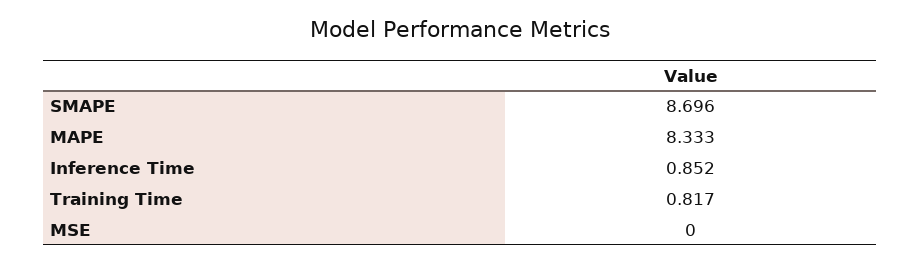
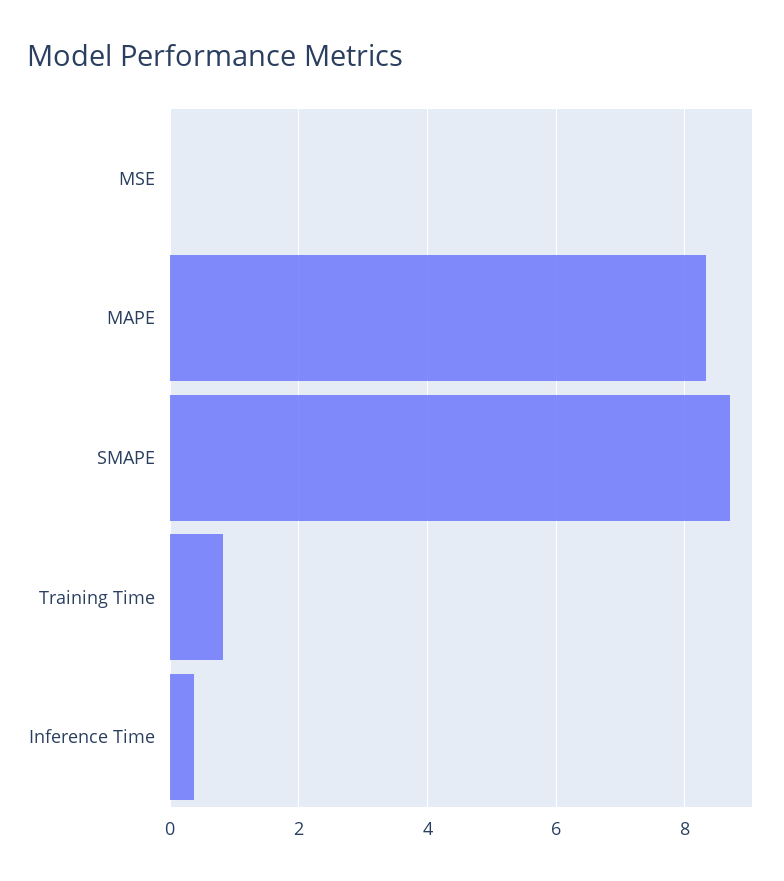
  {
    "SMAPE": 8.696,
    "MAPE": 8.333,
-   "Inference Time": 0.852,
+   "Inference Time": 0.4,
    "Training Time": 0.817,
    "MSE": 0
  }

